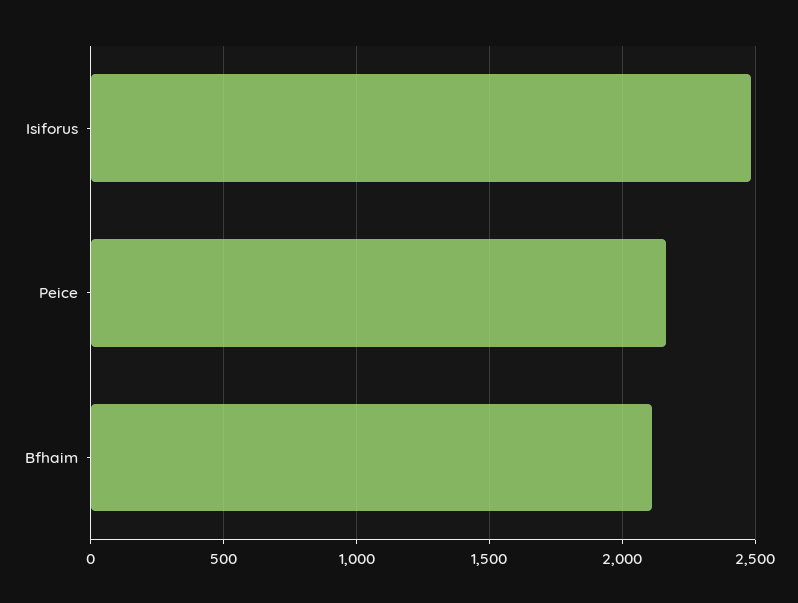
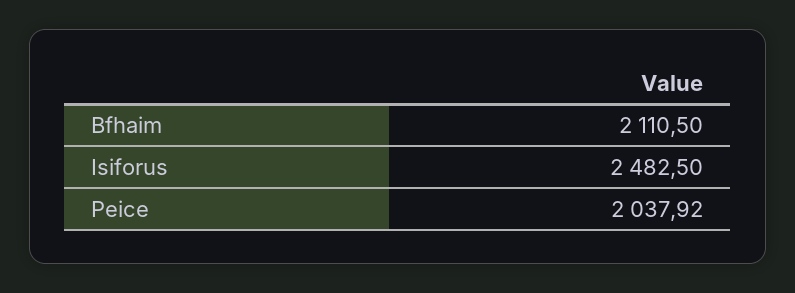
  {
    "Isiforus": 2482.5,
-   "Peice": 2150,
+   "Peice": 2037.92,
    "Bfhaim": 2110.5
  }

